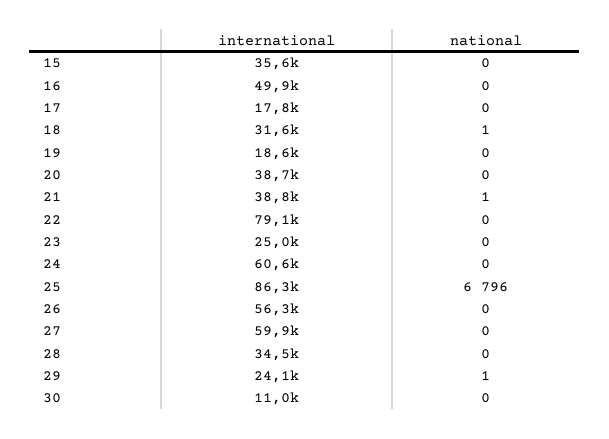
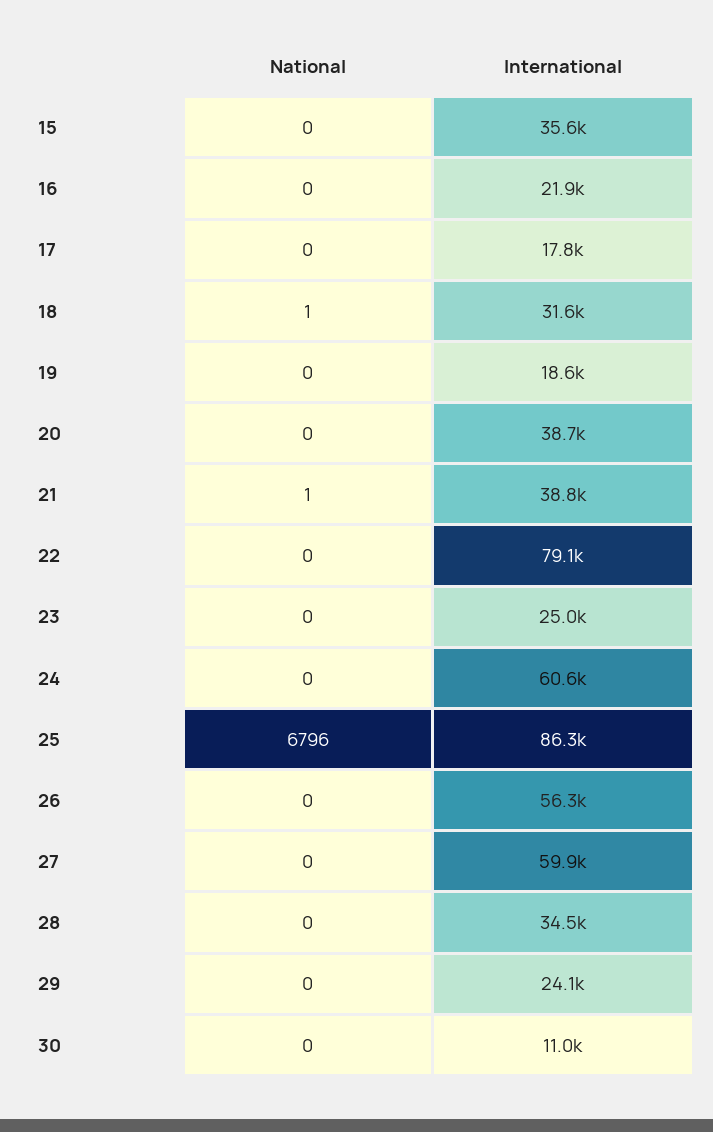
  {
    "international": {
      "15": 35600,
-     "16": 49900,
+     "16": 21900,
      "17": 17800,
      "18": 31600,
      "19": 18600,
      "20": 38700,
      "21": 38800,
      "22": 79100,
      "23": 25000,
      "24": 60600,
      "25": 86300,
      "26": 56300,
      "27": 59900,
      "28": 34500,
      "29": 24100,
      "30": 11000
    },
    "national": {
      "15": 0,
      "16": 0,
      "17": 0,
      "18": 1,
      "19": 0,
      "20": 0,
      "21": 1,
      "22": 0,
      "23": 0,
      "24": 0,
      "25": 6796,
      "26": 0,
      "27": 0,
      "28": 0,
-     "29": 1,
+     "29": 0,
      "30": 0
    }
  }

